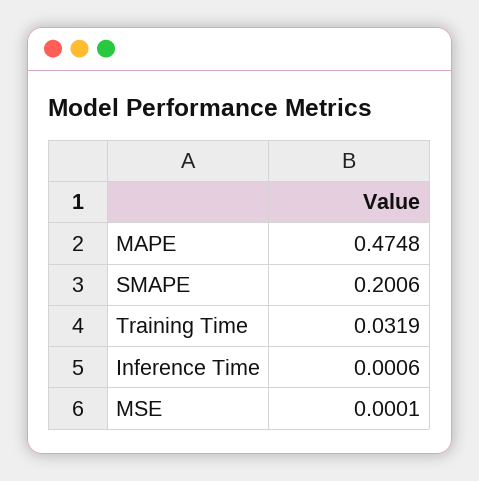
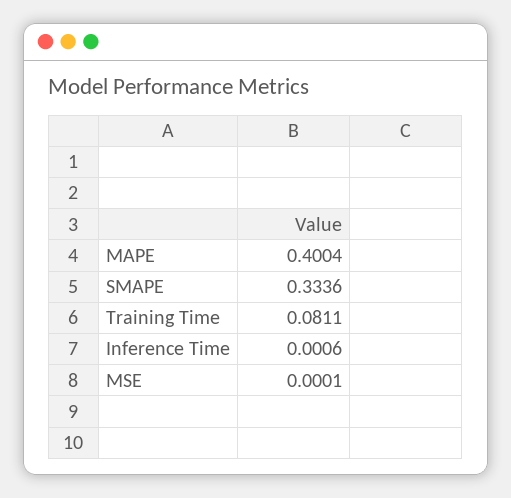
  {
-   "MAPE": 0.4748,
+   "MAPE": 0.4004,
-   "SMAPE": 0.2006,
+   "SMAPE": 0.3336,
-   "Training Time": 0.0319,
+   "Training Time": 0.0811,
    "Inference Time": 0.0006,
    "MSE": 0.0001
  }

